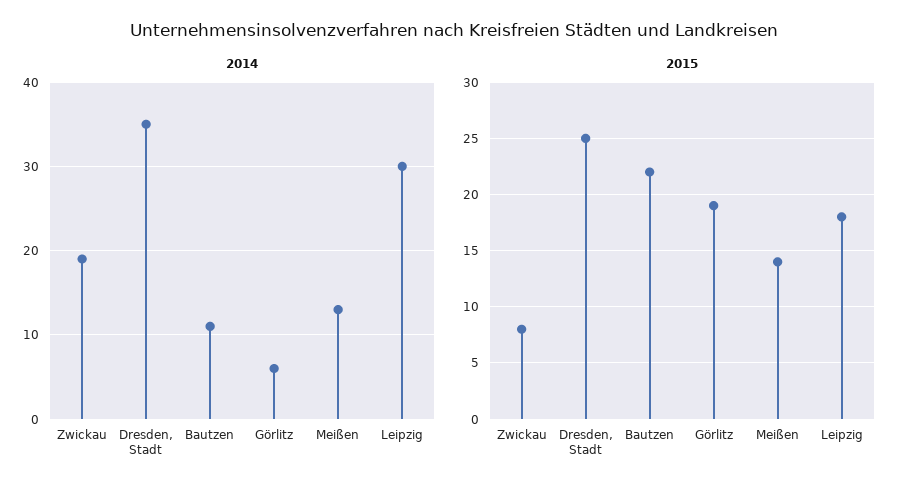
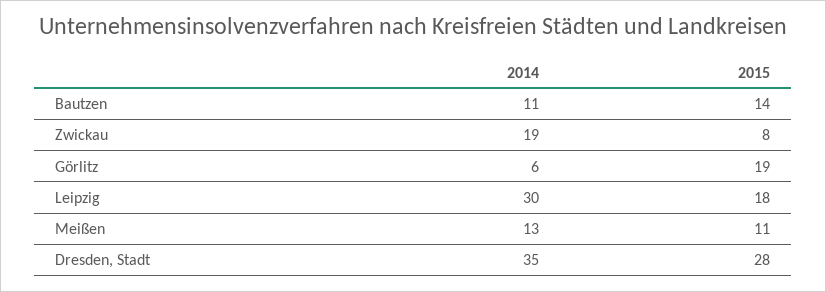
  {
    "2014": {
      "Zwickau": 19,
      "Dresden, Stadt": 35,
      "Bautzen": 11,
      "Görlitz": 6,
      "Meißen": 13,
      "Leipzig": 30
    },
    "2015": {
      "Zwickau": 8,
-     "Dresden, Stadt": 25,
+     "Dresden, Stadt": 28,
-     "Bautzen": 22,
+     "Bautzen": 14,
      "Görlitz": 19,
-     "Meißen": 14,
+     "Meißen": 11,
      "Leipzig": 18
    }
  }

